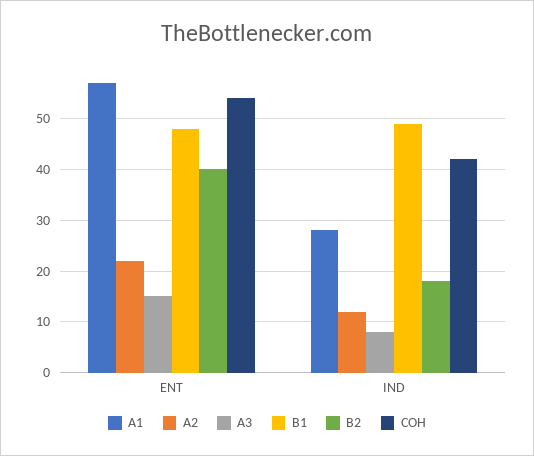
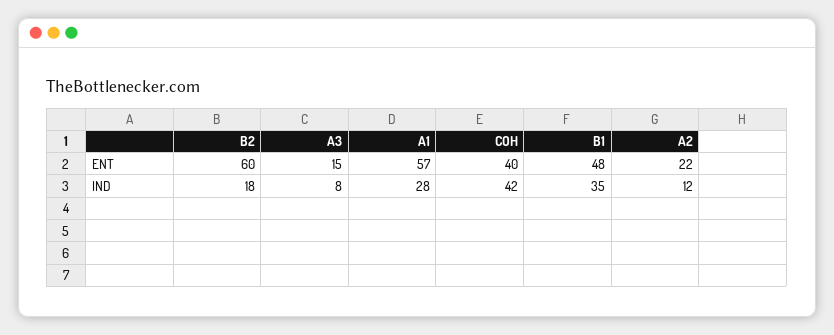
  {
    "A1": {
      "ENT": 57,
      "IND": 28
    },
    "A2": {
      "ENT": 22,
      "IND": 12
    },
    "A3": {
      "ENT": 15,
      "IND": 8
    },
    "B1": {
      "ENT": 48,
-     "IND": 50
+     "IND": 35
    },
    "B2": {
-     "ENT": 40,
+     "ENT": 60,
      "IND": 18
    },
    "COH": {
-     "ENT": 55,
+     "ENT": 40,
      "IND": 42
    }
  }

